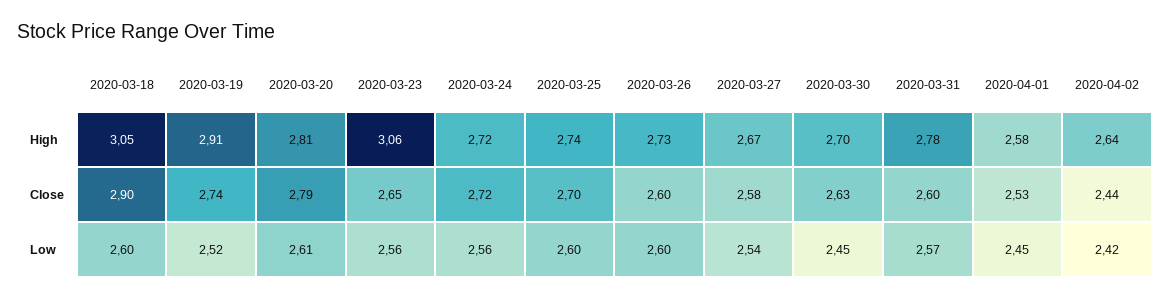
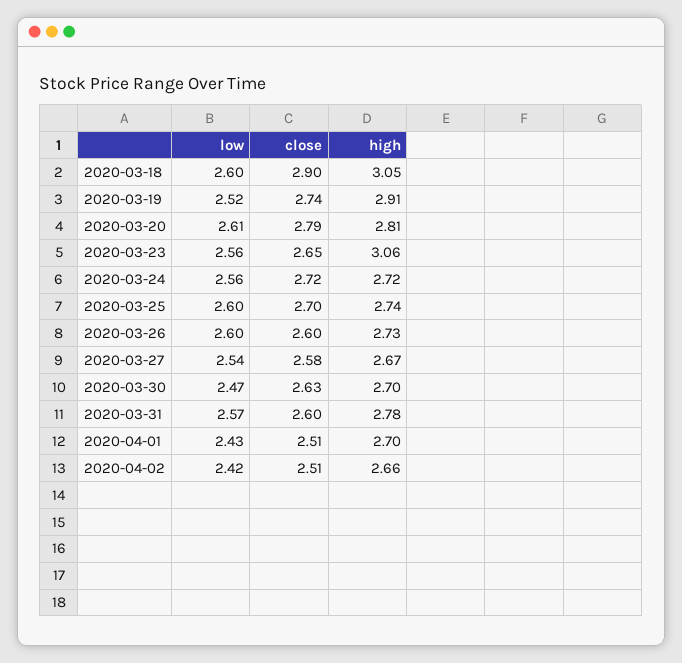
  {
    "2020-03-18": {
      "High": 3.05,
      "Close": 2.9,
      "Low": 2.6
    },
    "2020-03-19": {
      "High": 2.91,
      "Close": 2.74,
      "Low": 2.52
    },
    "2020-03-20": {
      "High": 2.81,
      "Close": 2.79,
      "Low": 2.61
    },
    "2020-03-23": {
      "High": 3.06,
      "Close": 2.65,
      "Low": 2.56
    },
    "2020-03-24": {
      "High": 2.72,
      "Close": 2.72,
      "Low": 2.56
    },
    "2020-03-25": {
      "High": 2.74,
      "Close": 2.7,
      "Low": 2.6
    },
    "2020-03-26": {
      "High": 2.73,
      "Close": 2.6,
      "Low": 2.6
    },
    "2020-03-27": {
      "High": 2.67,
      "Close": 2.58,
      "Low": 2.54
    },
    "2020-03-30": {
      "High": 2.7,
      "Close": 2.63,
-     "Low": 2.45
+     "Low": 2.47
    },
    "2020-03-31": {
      "High": 2.78,
      "Close": 2.6,
      "Low": 2.57
    },
    "2020-04-01": {
-     "High": 2.58,
+     "High": 2.7,
-     "Close": 2.53,
+     "Close": 2.51,
-     "Low": 2.45
+     "Low": 2.43
    },
    "2020-04-02": {
-     "High": 2.64,
+     "High": 2.66,
-     "Close": 2.44,
+     "Close": 2.51,
      "Low": 2.42
    }
  }

